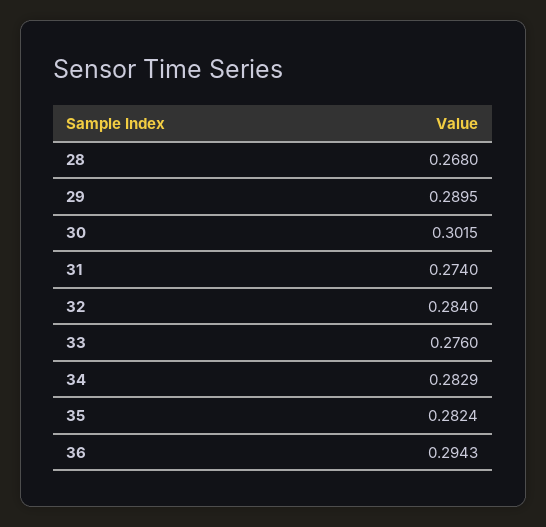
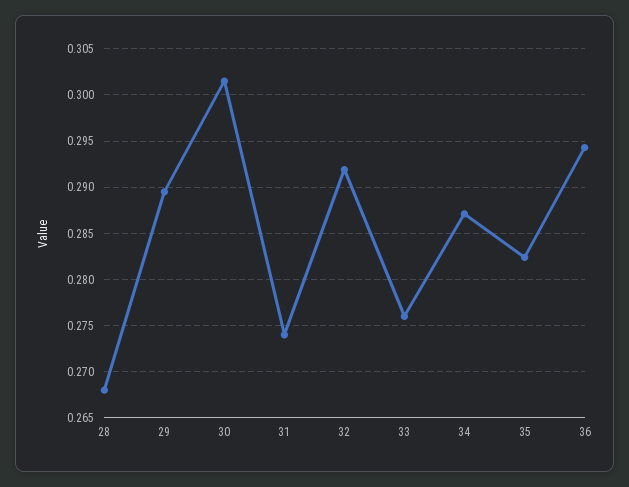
  {
    "28": 0.268,
    "29": 0.2895,
    "30": 0.3015,
    "31": 0.274,
-   "32": 0.284,
+   "32": 0.292,
    "33": 0.276,
-   "34": 0.2829,
+   "34": 0.287,
    "35": 0.2824,
    "36": 0.2943
  }

